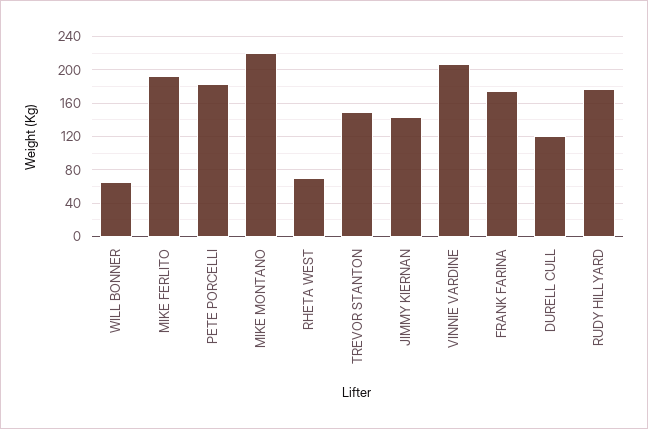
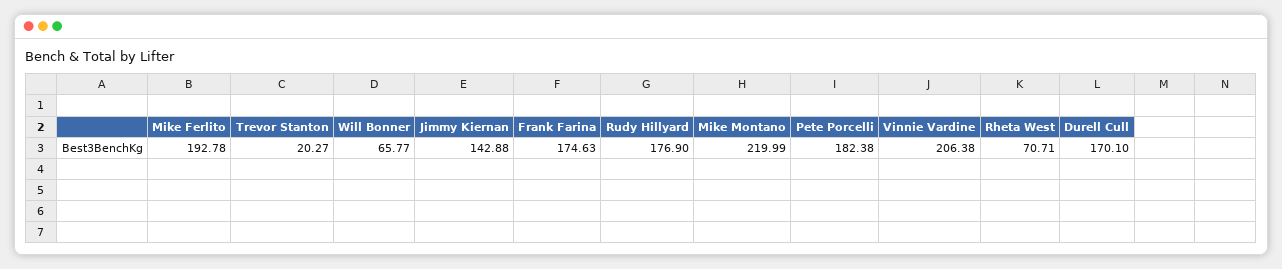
  {
    "WILL BONNER": 65.77,
    "MIKE FERLITO": 192.78,
    "PETE PORCELLI": 182.38,
    "MIKE MONTANO": 219.99,
    "RHETA WEST": 70.71,
-   "TREVOR STANTON": 150,
+   "TREVOR STANTON": 20.27,
    "JIMMY KIERNAN": 142.88,
    "VINNIE VARDINE": 206.38,
    "FRANK FARINA": 174.63,
-   "DURELL CULL": 120,
+   "DURELL CULL": 170.1,
    "RUDY HILLYARD": 176.9
  }

